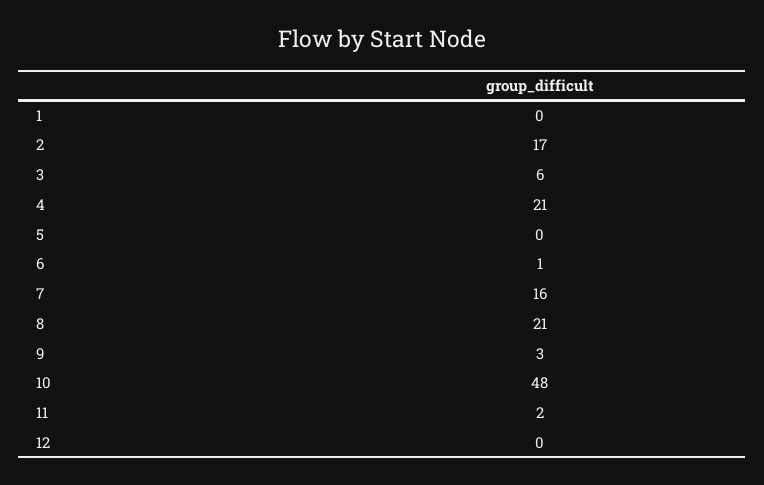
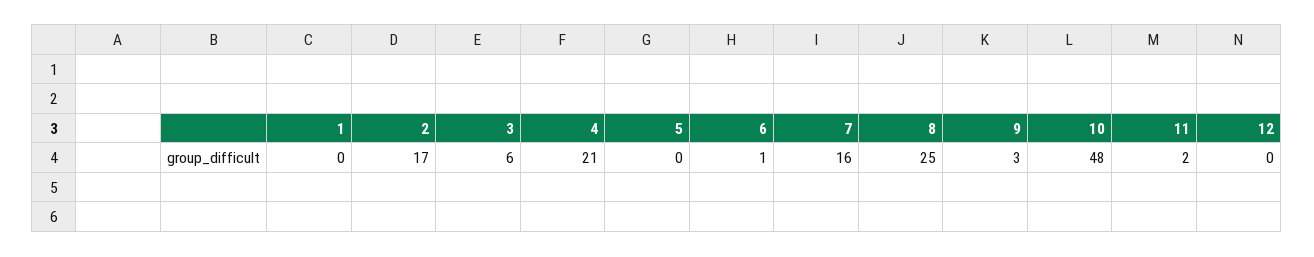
  {
    "1": 0,
    "2": 17,
    "3": 6,
    "4": 21,
    "5": 0,
    "6": 1,
    "7": 16,
-   "8": 21,
+   "8": 25,
    "9": 3,
    "10": 48,
    "11": 2,
    "12": 0
  }

